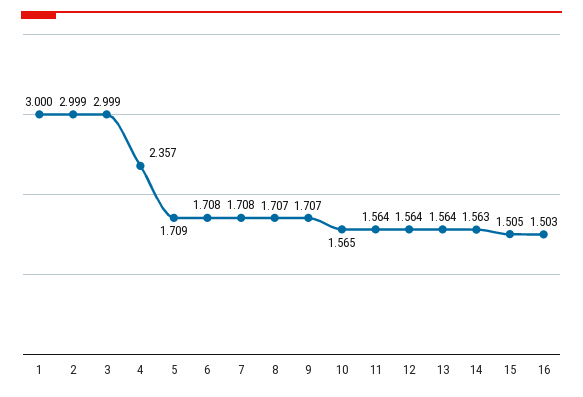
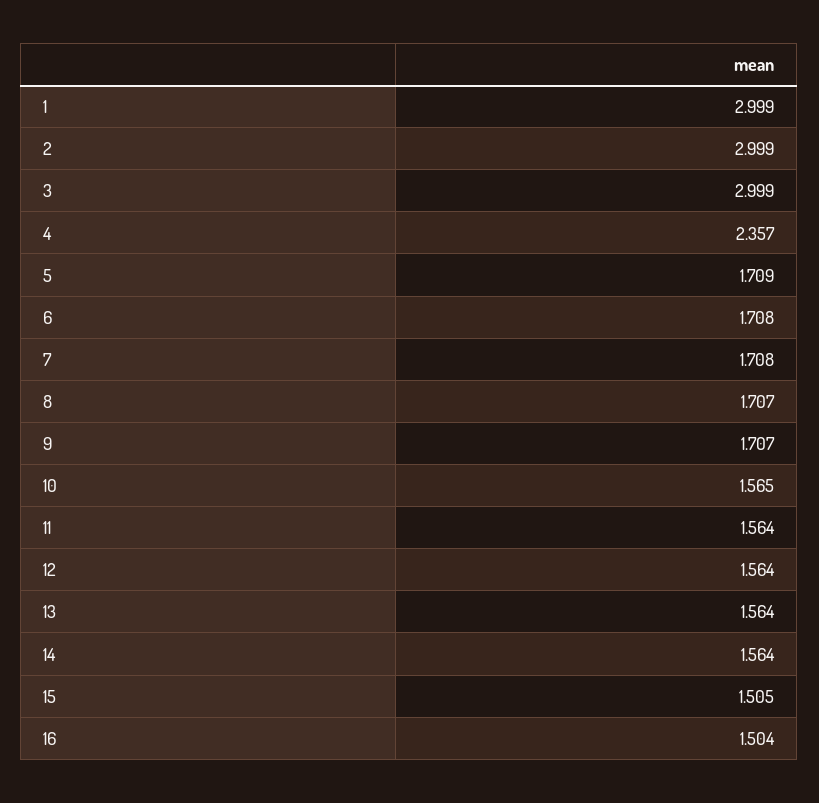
  {
-   "1": 3,
+   "1": 2.999,
    "2": 2.999,
    "3": 2.999,
    "4": 2.357,
    "5": 1.709,
    "6": 1.708,
    "7": 1.708,
    "8": 1.707,
    "9": 1.707,
    "10": 1.565,
    "11": 1.564,
    "12": 1.564,
    "13": 1.564,
-   "14": 1.563,
+   "14": 1.564,
    "15": 1.505,
-   "16": 1.503
+   "16": 1.504
  }

